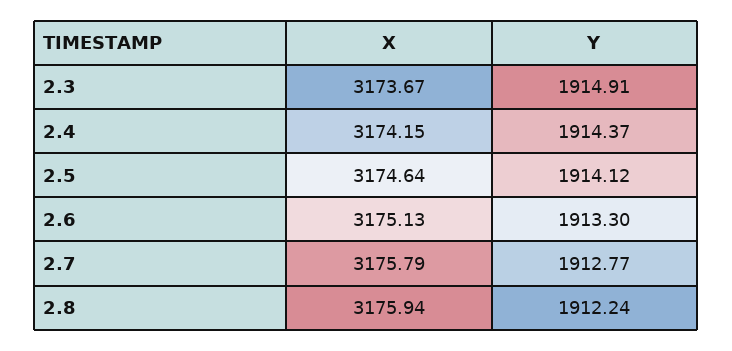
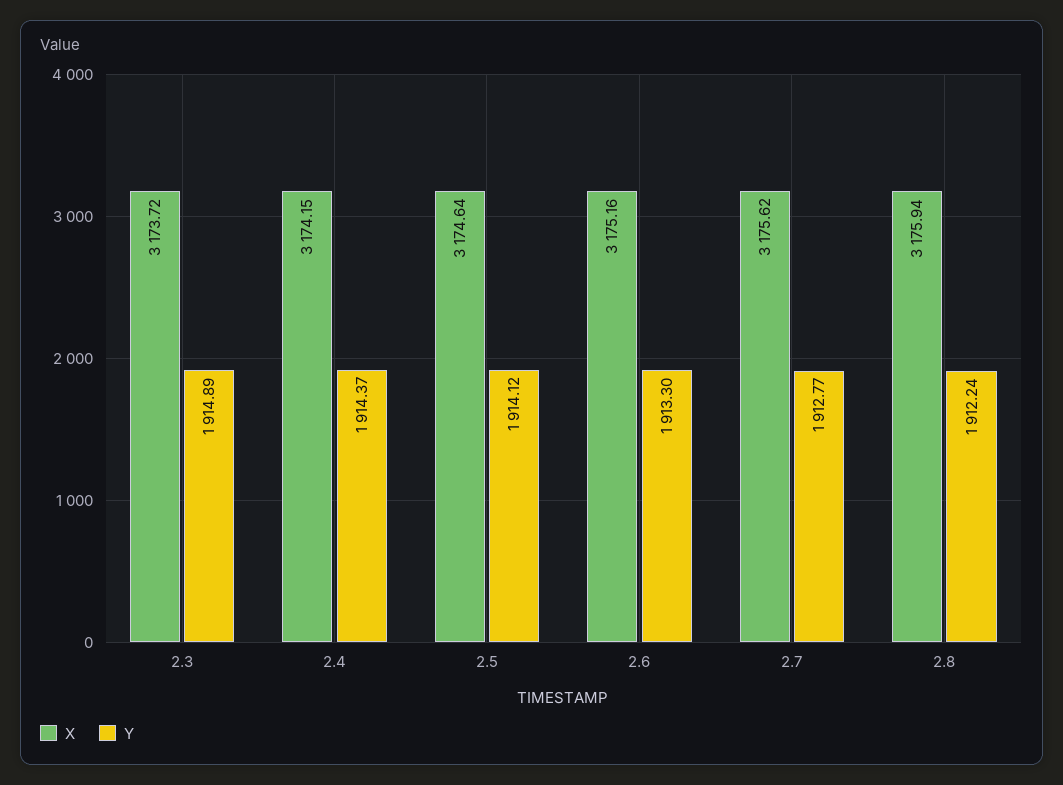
  {
    "X": {
-     "2.3": 3173.67,
+     "2.3": 3173.72,
      "2.4": 3174.15,
      "2.5": 3174.64,
-     "2.6": 3175.13,
+     "2.6": 3175.16,
-     "2.7": 3175.79,
+     "2.7": 3175.62,
      "2.8": 3175.94
    },
    "Y": {
-     "2.3": 1914.91,
+     "2.3": 1914.89,
      "2.4": 1914.37,
      "2.5": 1914.12,
      "2.6": 1913.3,
      "2.7": 1912.77,
      "2.8": 1912.24
    }
  }

